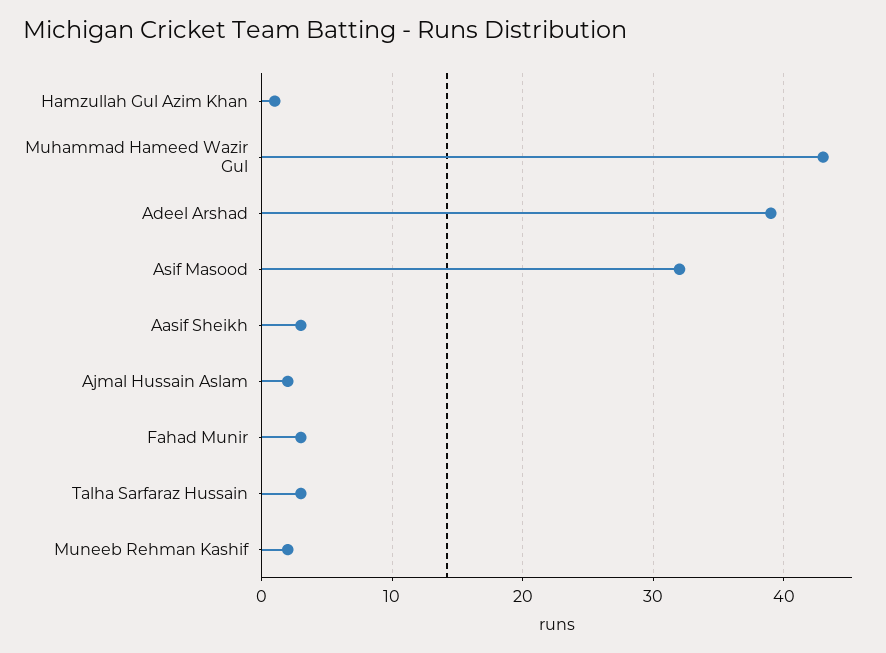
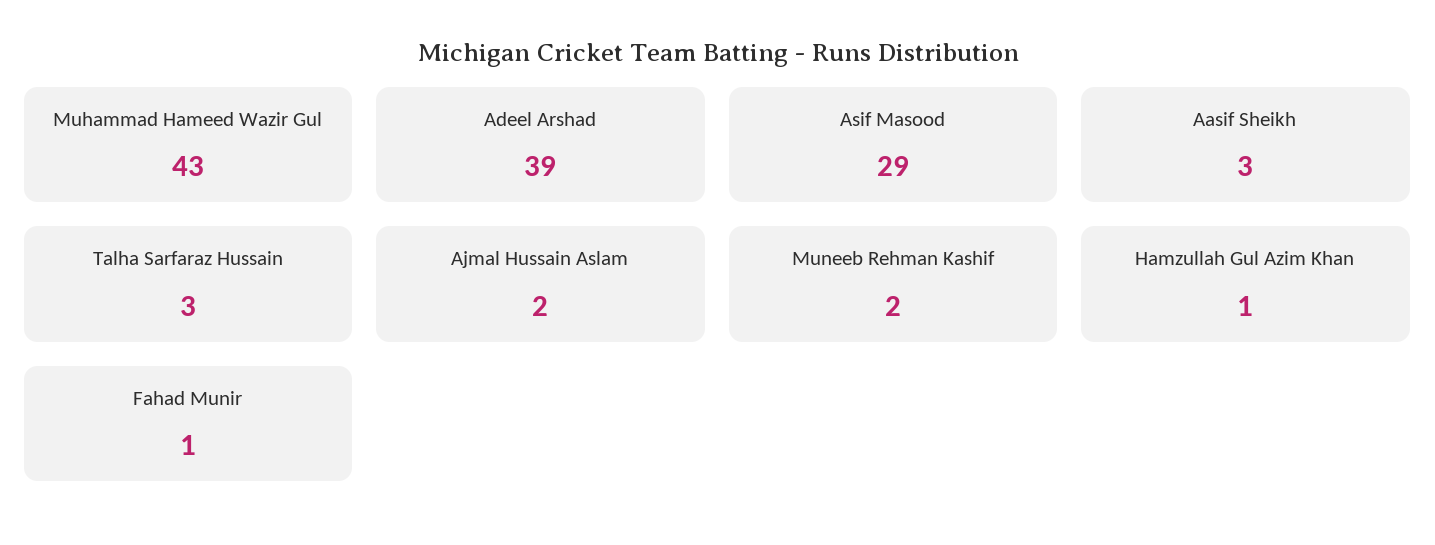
  {
    "Hamzullah Gul Azim Khan": 1,
    "Muhammad Hameed Wazir Gul": 43,
    "Adeel Arshad": 39,
-   "Asif Masood": 32,
+   "Asif Masood": 29,
    "Aasif Sheikh": 3,
    "Ajmal Hussain Aslam": 2,
-   "Fahad Munir": 3,
+   "Fahad Munir": 1,
    "Talha Sarfaraz Hussain": 3,
    "Muneeb Rehman Kashif": 2
  }

